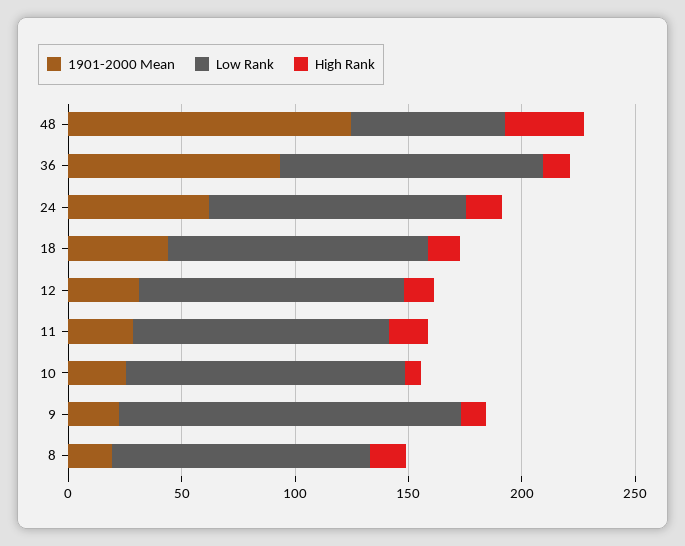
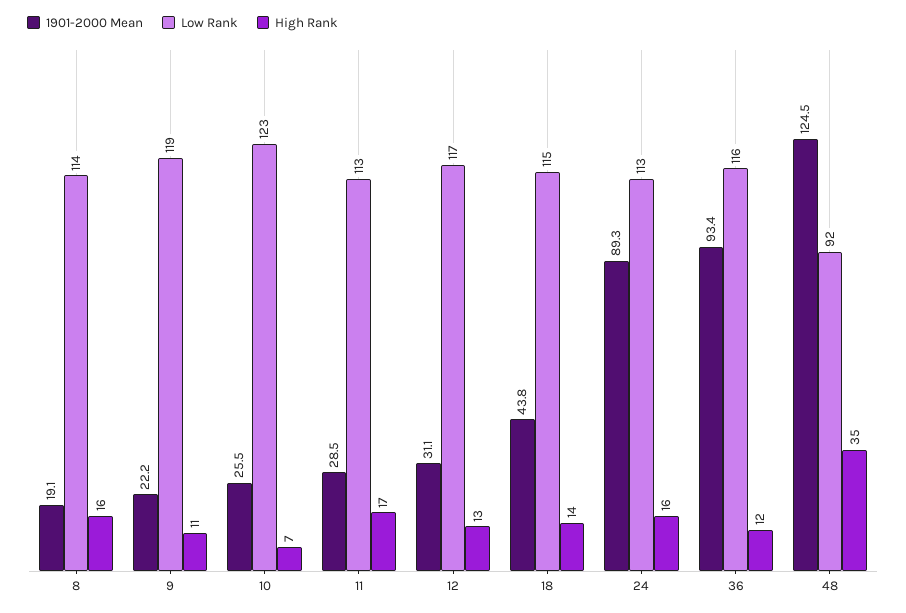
  {
    "1901-2000 Mean": {
      "48": 124.5,
      "36": 93.4,
-     "24": 60,
+     "24": 89.3,
      "18": 43.8,
      "12": 31.1,
      "11": 28.5,
      "10": 25.5,
      "9": 22.2,
      "8": 19.1
    },
    "Low Rank": {
-     "48": 70,
+     "48": 92,
      "36": 116,
      "24": 113,
      "18": 115,
      "12": 117,
      "11": 113,
      "10": 123,
-     "9": 150,
+     "9": 119,
      "8": 114
    },
    "High Rank": {
      "48": 35,
      "36": 12,
      "24": 16,
      "18": 14,
      "12": 13,
      "11": 17,
      "10": 7,
      "9": 11,
      "8": 16
    }
  }

